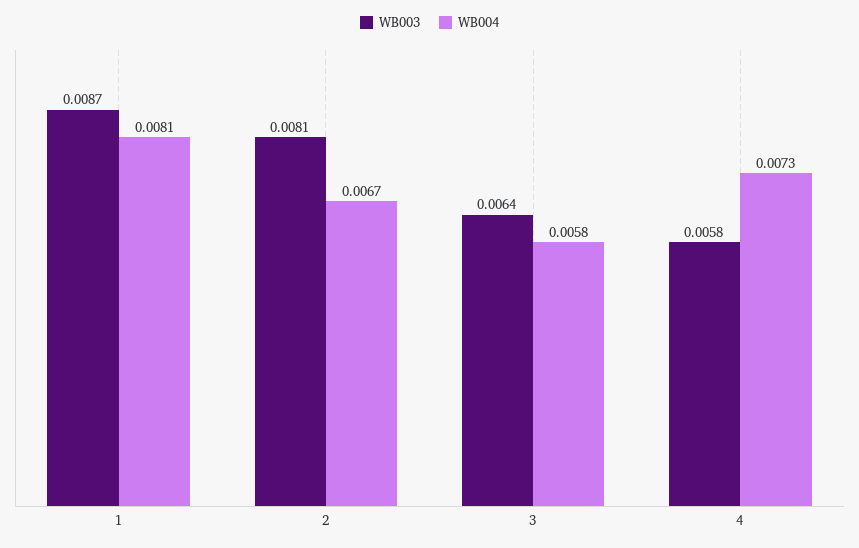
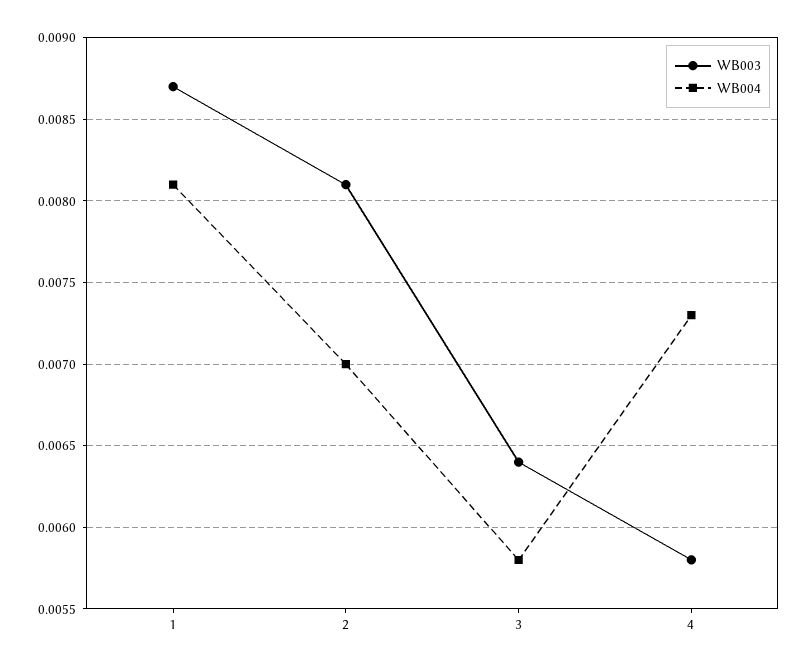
  {
    "WB003": {
      "1": 0.0087,
      "2": 0.0081,
      "3": 0.0064,
      "4": 0.0058
    },
    "WB004": {
      "1": 0.0081,
-     "2": 0.0067,
+     "2": 0.007,
      "3": 0.0058,
      "4": 0.0073
    }
  }

